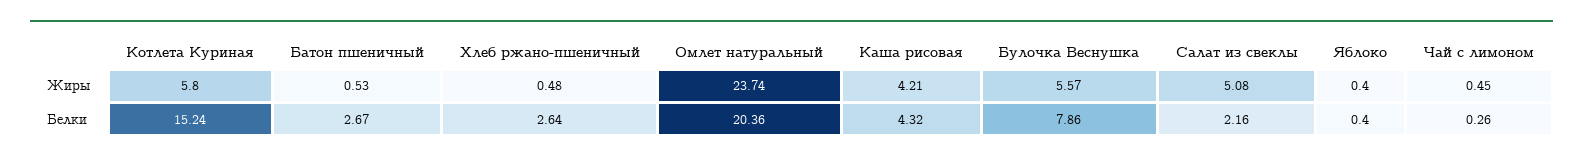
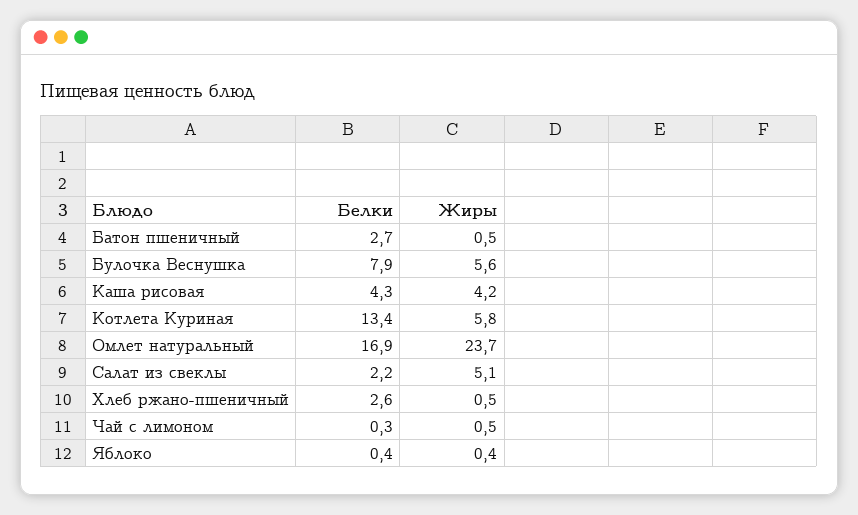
  {
    "Котлета Куриная": {
      "Жиры": 5.8,
-     "Белки": 15.24
+     "Белки": 13.4
    },
    "Батон пшеничный": {
      "Жиры": 0.53,
      "Белки": 2.67
    },
    "Хлеб ржано-пшеничный": {
      "Жиры": 0.48,
      "Белки": 2.64
    },
    "Омлет натуральный": {
      "Жиры": 23.74,
-     "Белки": 20.36
+     "Белки": 16.9
    },
    "Каша рисовая": {
      "Жиры": 4.21,
      "Белки": 4.32
    },
    "Булочка Веснушка": {
      "Жиры": 5.57,
      "Белки": 7.86
    },
    "Салат из свеклы": {
      "Жиры": 5.08,
      "Белки": 2.16
    },
    "Яблоко": {
      "Жиры": 0.4,
      "Белки": 0.4
    },
    "Чай с лимоном": {
      "Жиры": 0.45,
      "Белки": 0.26
    }
  }

